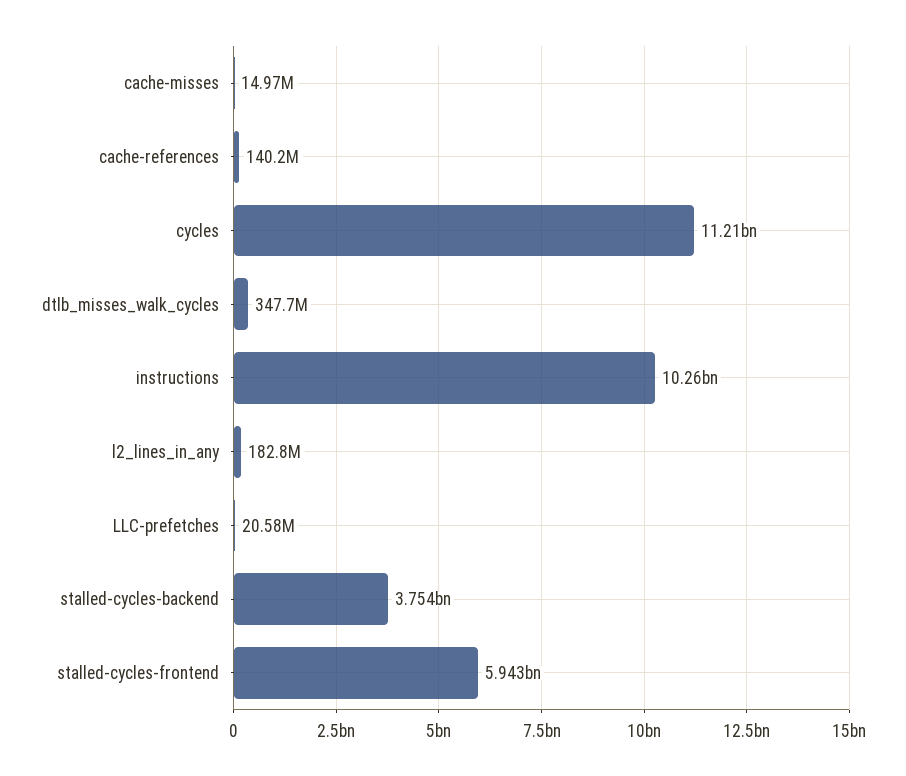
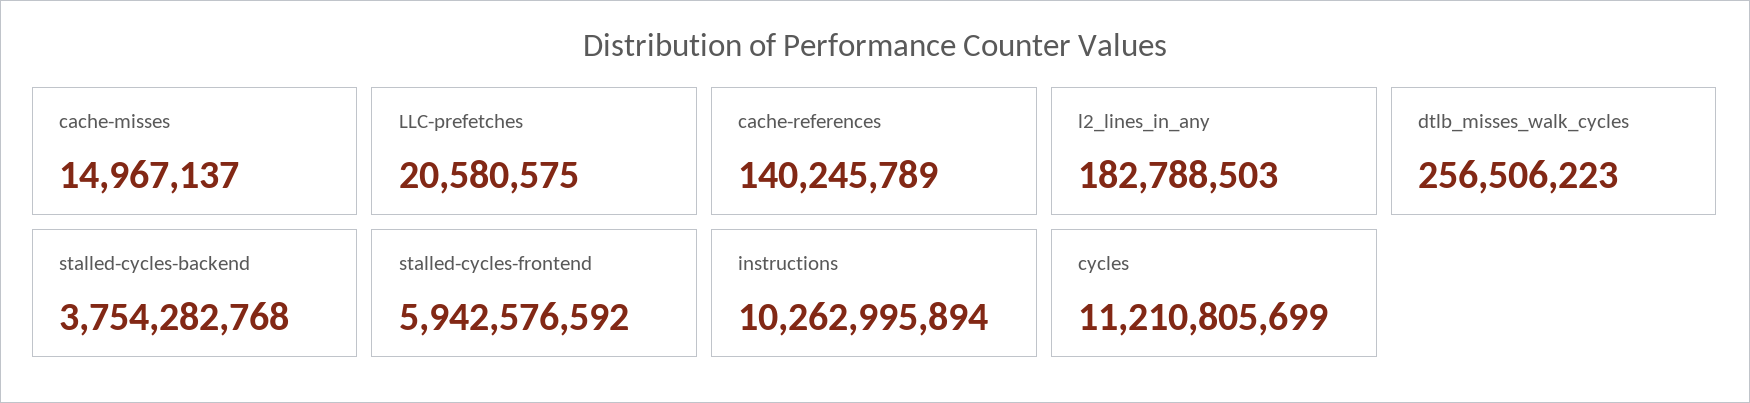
  {
    "cache-misses": 14967137,
    "cache-references": 140245789,
    "cycles": 11210805699,
-   "dtlb_misses_walk_cycles": 347700000,
+   "dtlb_misses_walk_cycles": 256506223,
    "instructions": 10262995894,
    "l2_lines_in_any": 182788503,
    "LLC-prefetches": 20580575,
    "stalled-cycles-backend": 3754282768,
    "stalled-cycles-frontend": 5942576592
  }

